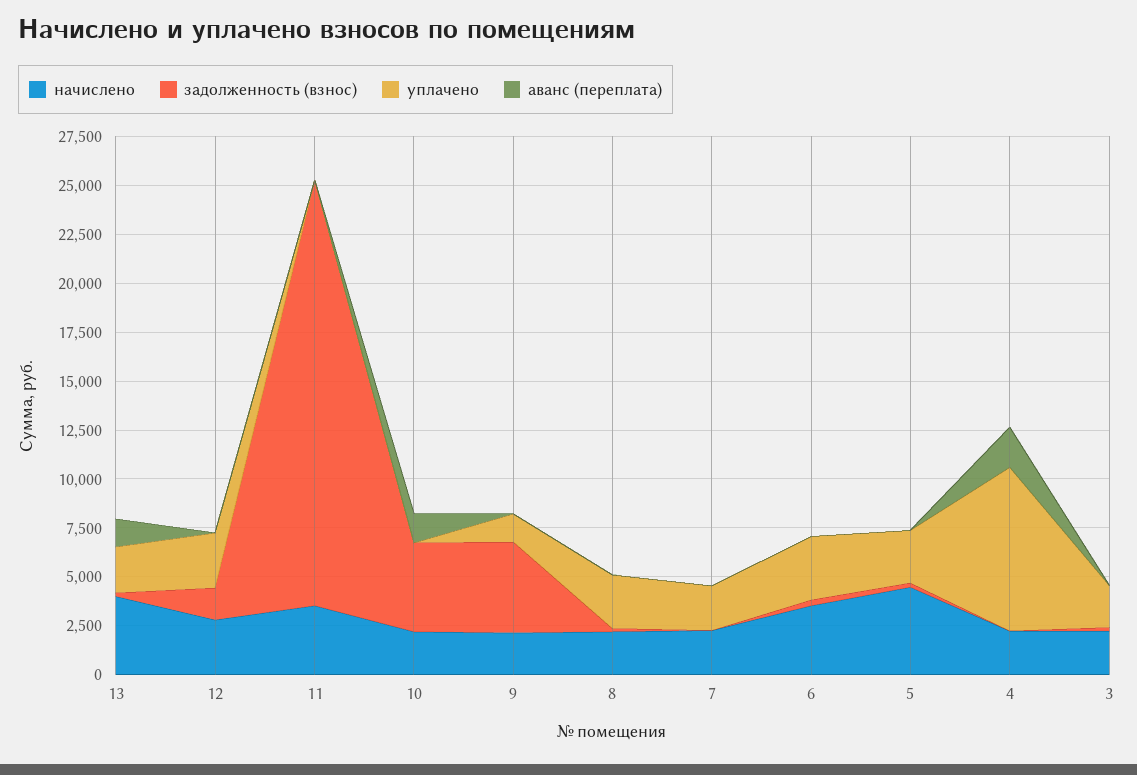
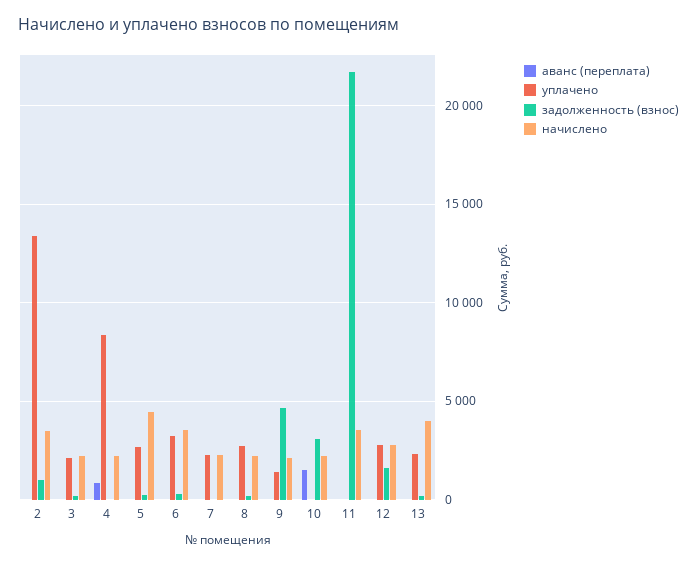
  {
    "начислено": {
      "13": 4000,
      "12": 3000,
      "11": 3500,
      "10": 2000,
      "9": 2000,
      "8": 2000,
      "7": 2500,
      "6": 3500,
      "5": 4500,
      "4": 2000,
-     "3": 2000
+     "3": 2000,
+     "2": 3500
    },
    "задолженность (взнос)": {
      "13": 0,
      "12": 1500,
      "11": 21500,
-     "10": 4500,
+     "10": 3000,
      "9": 4500,
      "8": 0,
      "7": 0,
      "6": 500,
      "5": 0,
      "4": 0,
-     "3": 0
+     "3": 0,
+     "2": 1000
    },
    "уплачено": {
      "13": 2500,
      "12": 3000,
      "11": 0,
      "10": 0,
      "9": 1500,
      "8": 2500,
      "7": 2500,
      "6": 3000,
      "5": 2500,
      "4": 8500,
-     "3": 2000
+     "3": 2000,
+     "2": 13500
    },
    "аванс (переплата)": {
-     "13": 1500,
+     "13": 0,
      "12": 0,
      "11": 0,
      "10": 1500,
      "9": 0,
      "8": 0,
      "7": 0,
      "6": 0,
      "5": 0,
-     "4": 2000,
+     "4": 1000,
-     "3": 0
+     "3": 0,
+     "2": 0
    }
  }

